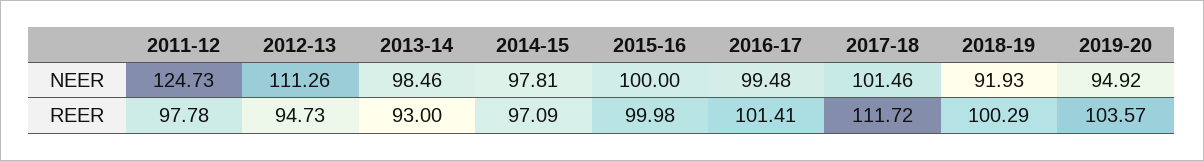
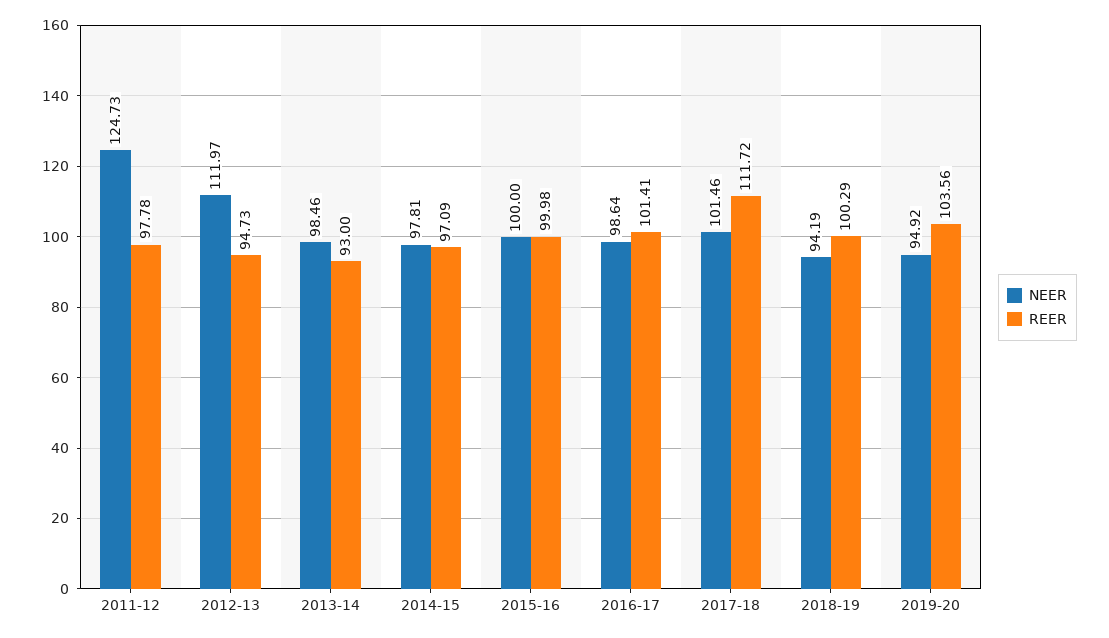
  {
    "NEER": {
      "2011-12": 124.73,
-     "2012-13": 111.26,
+     "2012-13": 111.97,
      "2013-14": 98.46,
      "2014-15": 97.81,
      "2015-16": 100,
-     "2016-17": 99.48,
+     "2016-17": 98.64,
      "2017-18": 101.46,
-     "2018-19": 91.93,
+     "2018-19": 94.19,
      "2019-20": 94.92
    },
    "REER": {
      "2011-12": 97.78,
      "2012-13": 94.73,
      "2013-14": 93,
      "2014-15": 97.09,
      "2015-16": 99.98,
      "2016-17": 101.41,
      "2017-18": 111.72,
      "2018-19": 100.29,
-     "2019-20": 103.57
+     "2019-20": 103.56
    }
  }

